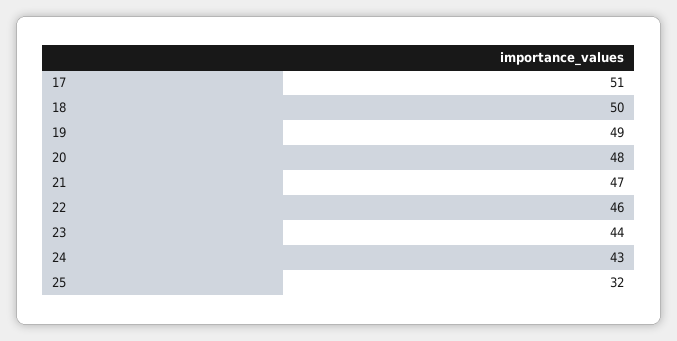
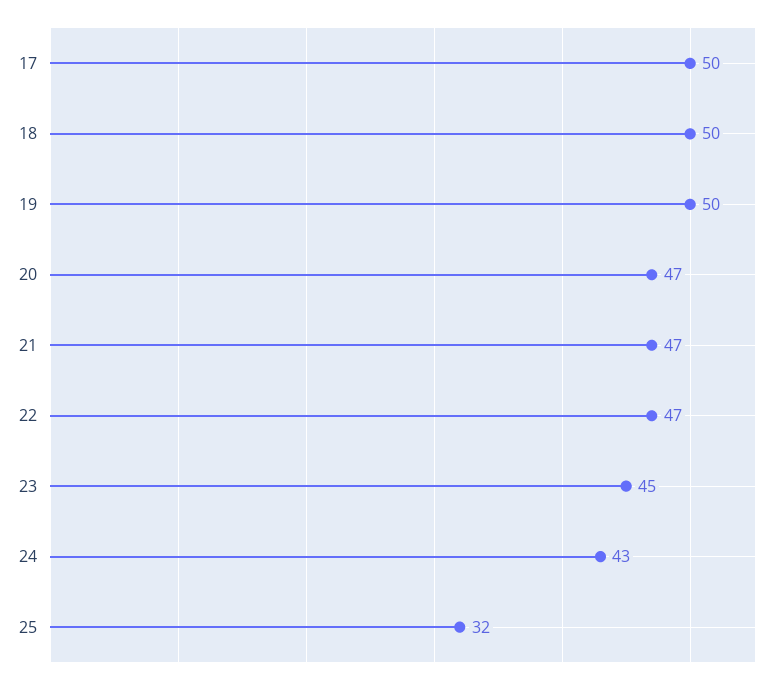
  {
-   "17": 51,
+   "17": 50,
    "18": 50,
-   "19": 49,
+   "19": 50,
-   "20": 48,
+   "20": 47,
    "21": 47,
-   "22": 46,
+   "22": 47,
-   "23": 44,
+   "23": 45,
    "24": 43,
    "25": 32
  }

